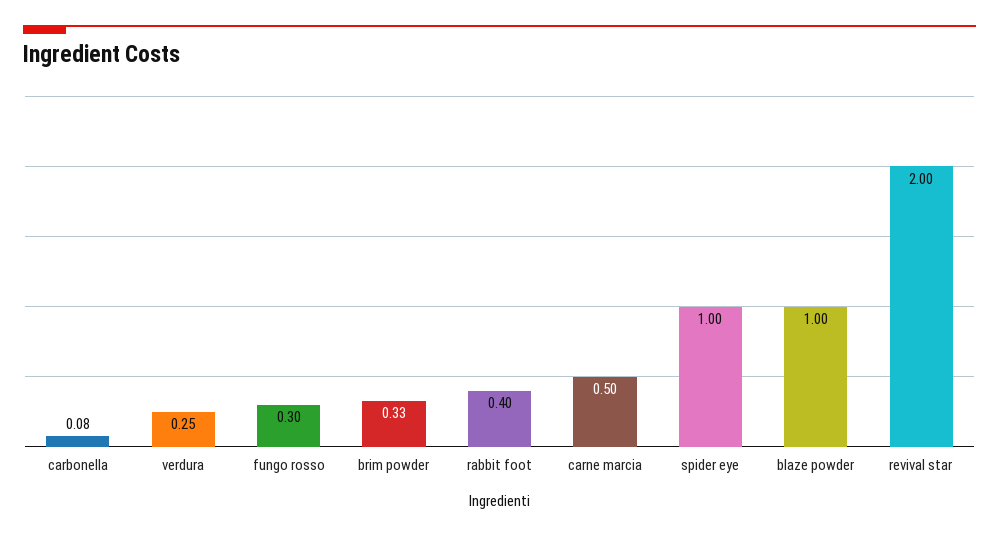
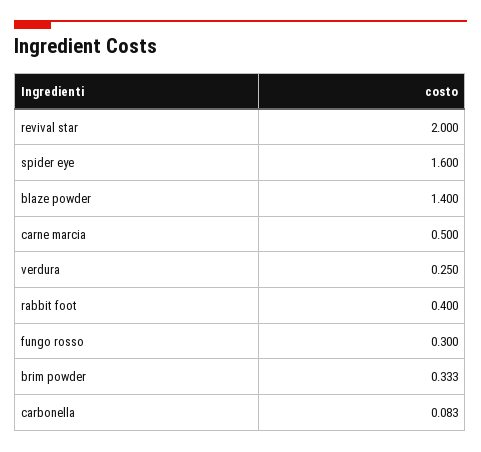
  {
    "carbonella": 0.083,
    "verdura": 0.25,
    "fungo rosso": 0.3,
    "brim powder": 0.333,
    "rabbit foot": 0.4,
    "carne marcia": 0.5,
-   "spider eye": 1,
+   "spider eye": 1.6,
-   "blaze powder": 1,
+   "blaze powder": 1.4,
    "revival star": 2
  }

